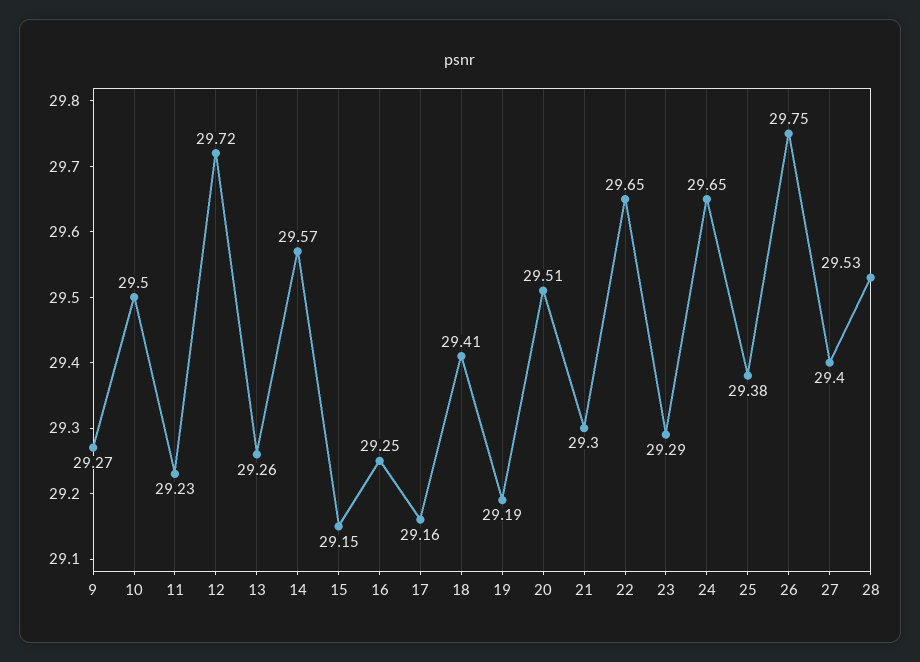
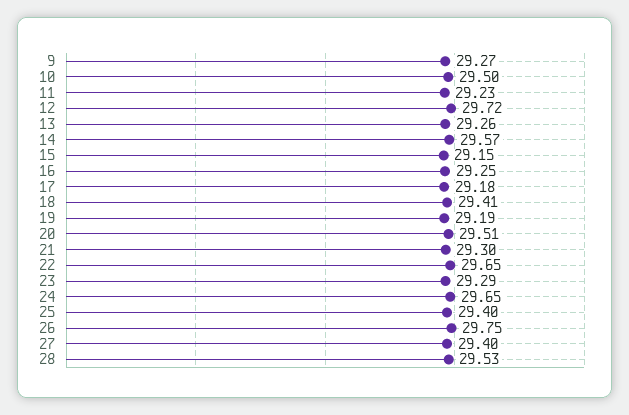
  {
    "9": 29.27,
    "10": 29.5,
    "11": 29.23,
    "12": 29.72,
    "13": 29.26,
    "14": 29.57,
    "15": 29.15,
    "16": 29.25,
-   "17": 29.16,
+   "17": 29.18,
    "18": 29.41,
    "19": 29.19,
    "20": 29.51,
    "21": 29.3,
    "22": 29.65,
    "23": 29.29,
    "24": 29.65,
-   "25": 29.38,
+   "25": 29.4,
    "26": 29.75,
    "27": 29.4,
    "28": 29.53
  }

